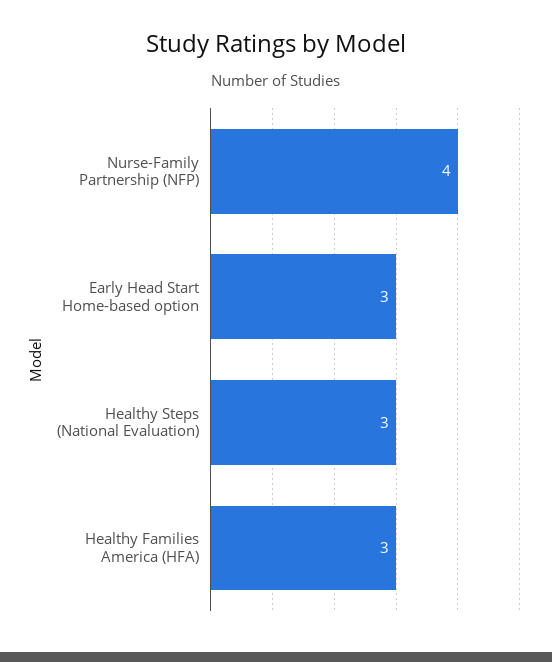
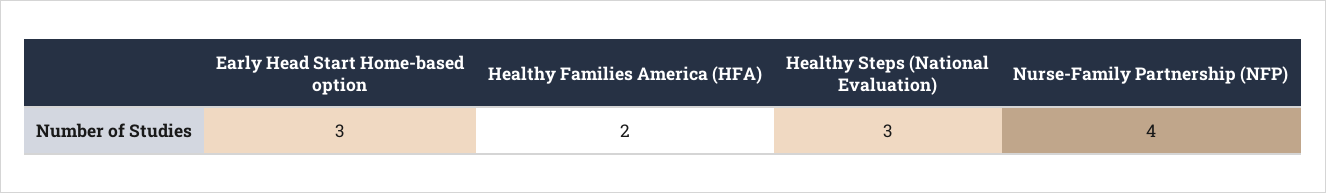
  {
    "Nurse-Family Partnership (NFP)": 4,
    "Early Head Start Home-based option": 3,
    "Healthy Steps (National Evaluation)": 3,
-   "Healthy Families America (HFA)": 3
+   "Healthy Families America (HFA)": 2
  }

